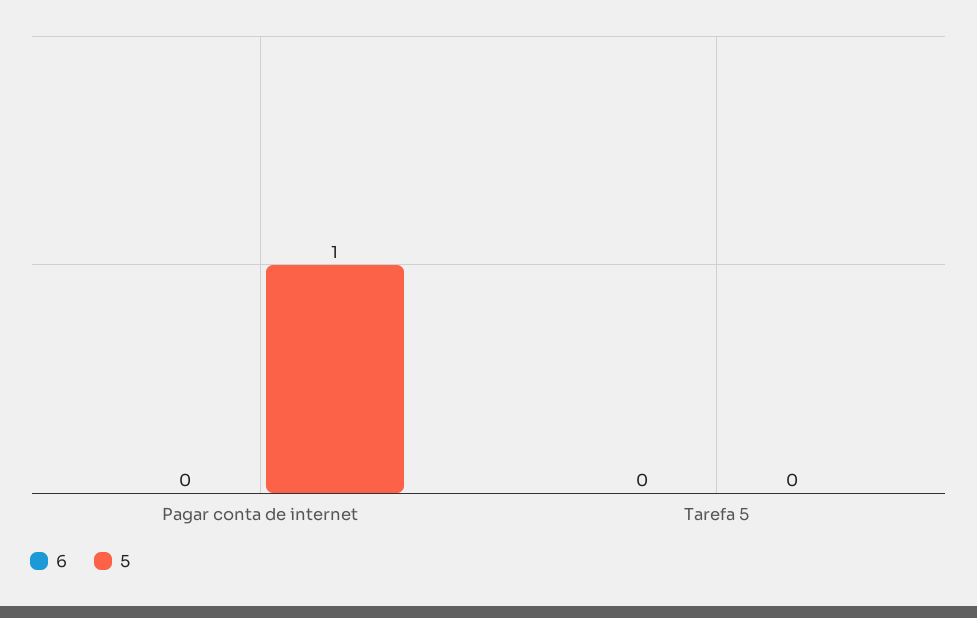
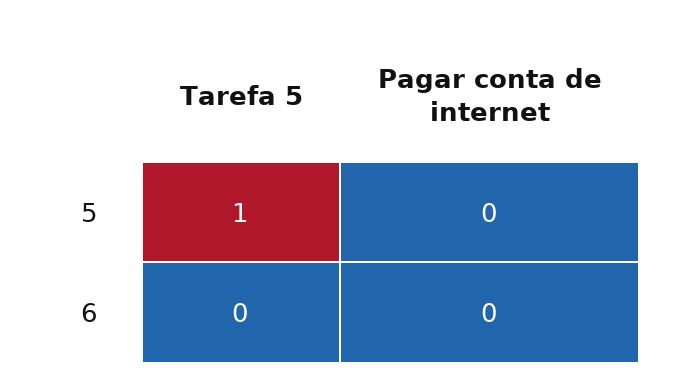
  {
    "6": {
      "Pagar conta de internet": 0,
      "Tarefa 5": 0
    },
    "5": {
-     "Pagar conta de internet": 1,
+     "Pagar conta de internet": 0,
-     "Tarefa 5": 0
+     "Tarefa 5": 1
    }
  }

